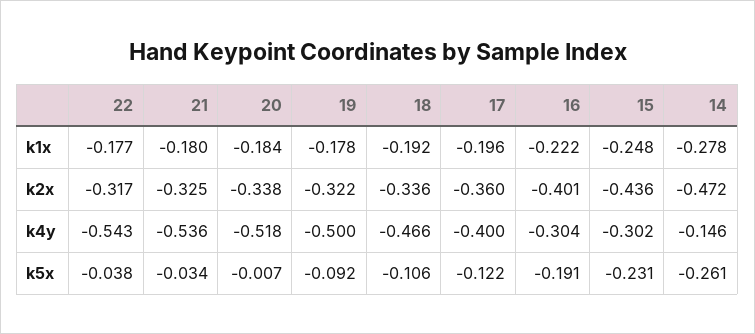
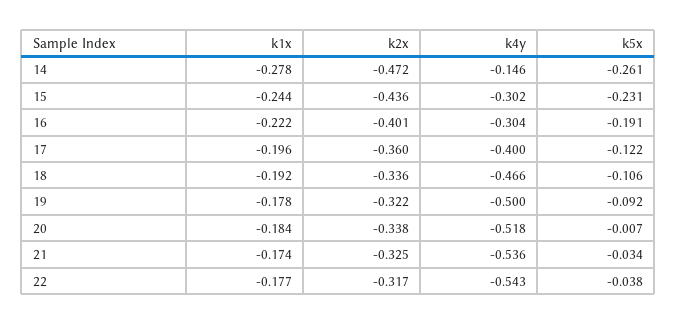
  {
    "22": {
      "k1x": -0.177,
      "k2x": -0.317,
      "k4y": -0.543,
      "k5x": -0.038
    },
    "21": {
-     "k1x": -0.18,
+     "k1x": -0.174,
      "k2x": -0.325,
      "k4y": -0.536,
      "k5x": -0.034
    },
    "20": {
      "k1x": -0.184,
      "k2x": -0.338,
      "k4y": -0.518,
      "k5x": -0.007
    },
    "19": {
      "k1x": -0.178,
      "k2x": -0.322,
      "k4y": -0.5,
      "k5x": -0.092
    },
    "18": {
      "k1x": -0.192,
      "k2x": -0.336,
      "k4y": -0.466,
      "k5x": -0.106
    },
    "17": {
      "k1x": -0.196,
      "k2x": -0.36,
      "k4y": -0.4,
      "k5x": -0.122
    },
    "16": {
      "k1x": -0.222,
      "k2x": -0.401,
      "k4y": -0.304,
      "k5x": -0.191
    },
    "15": {
-     "k1x": -0.248,
+     "k1x": -0.244,
      "k2x": -0.436,
      "k4y": -0.302,
      "k5x": -0.231
    },
    "14": {
      "k1x": -0.278,
      "k2x": -0.472,
      "k4y": -0.146,
      "k5x": -0.261
    }
  }

